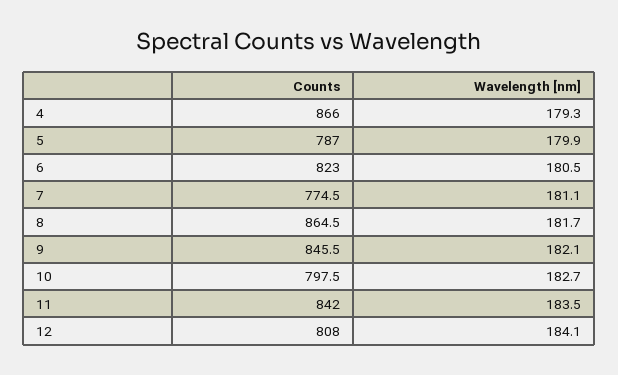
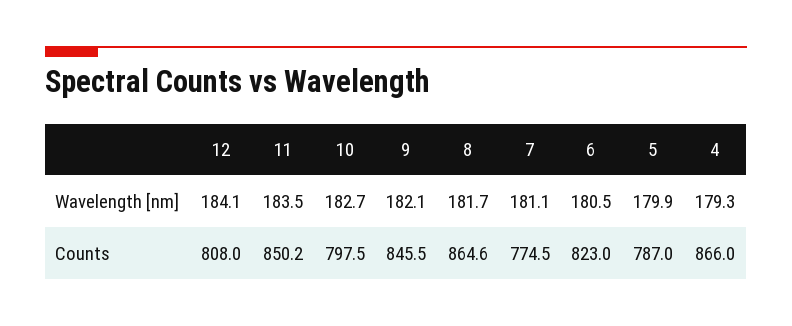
  {
    "Counts": {
      "4": 866,
      "5": 787,
      "6": 823,
      "7": 774.5,
-     "8": 864.5,
+     "8": 864.6,
      "9": 845.5,
      "10": 797.5,
-     "11": 842,
+     "11": 850.2,
      "12": 808
    },
    "Wavelength [nm]": {
      "4": 179.3,
      "5": 179.9,
      "6": 180.5,
      "7": 181.1,
      "8": 181.7,
      "9": 182.1,
      "10": 182.7,
      "11": 183.5,
      "12": 184.1
    }
  }

